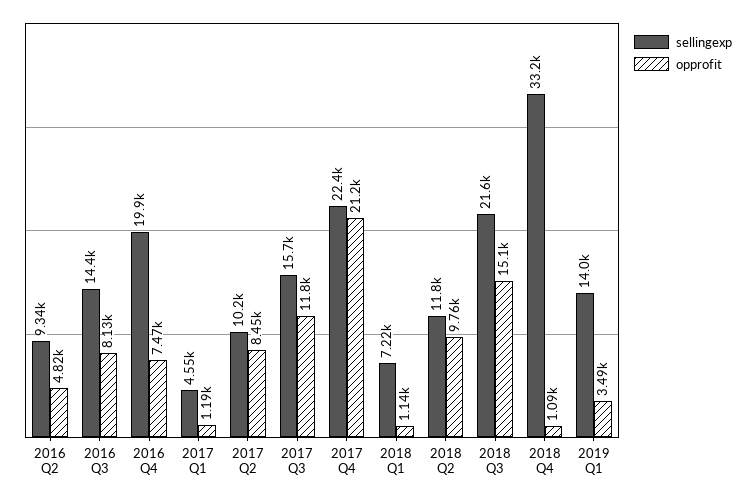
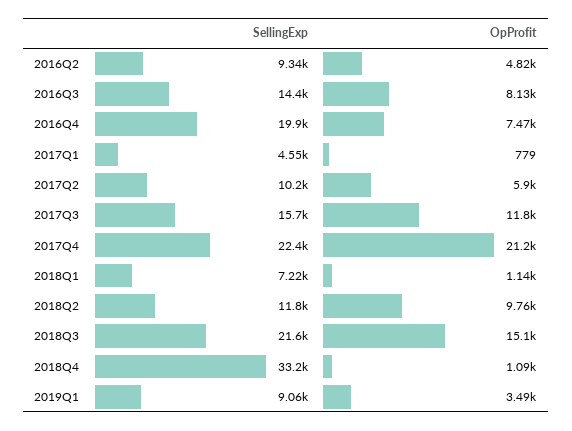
  {
    "sellingexp": {
      "2016 Q2": 9340,
      "2016 Q3": 14400,
      "2016 Q4": 19900,
      "2017 Q1": 4550,
      "2017 Q2": 10200,
      "2017 Q3": 15700,
      "2017 Q4": 22400,
      "2018 Q1": 7220,
      "2018 Q2": 11800,
      "2018 Q3": 21600,
      "2018 Q4": 33200,
-     "2019 Q1": 14000
+     "2019 Q1": 9060
    },
    "opprofit": {
      "2016 Q2": 4820,
      "2016 Q3": 8130,
      "2016 Q4": 7470,
-     "2017 Q1": 1190,
+     "2017 Q1": 779,
-     "2017 Q2": 8450,
+     "2017 Q2": 5900,
      "2017 Q3": 11800,
      "2017 Q4": 21200,
      "2018 Q1": 1140,
      "2018 Q2": 9760,
      "2018 Q3": 15100,
      "2018 Q4": 1090,
      "2019 Q1": 3490
    }
  }

